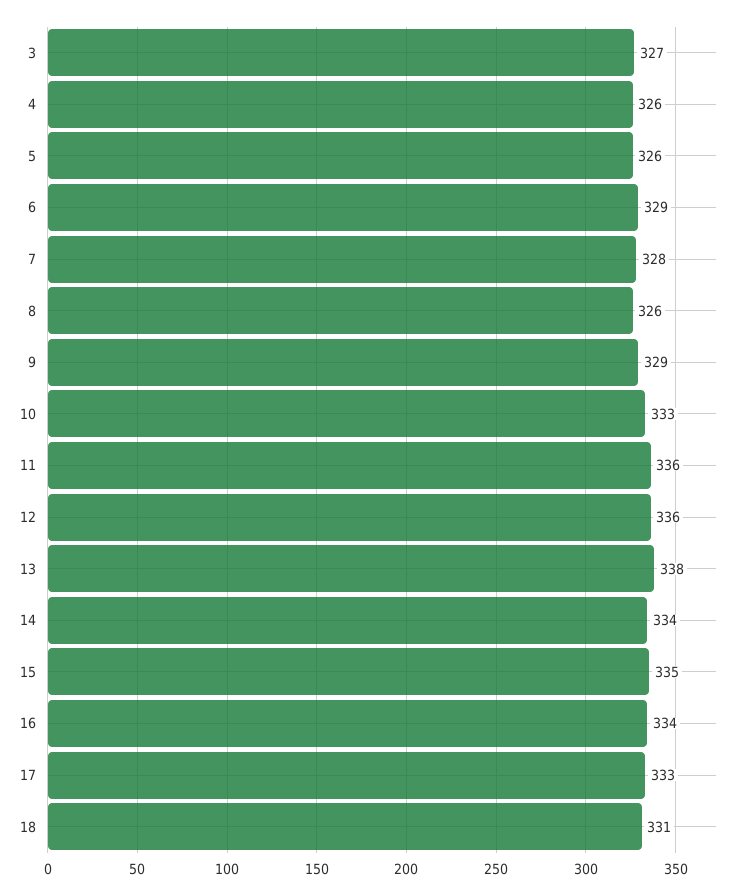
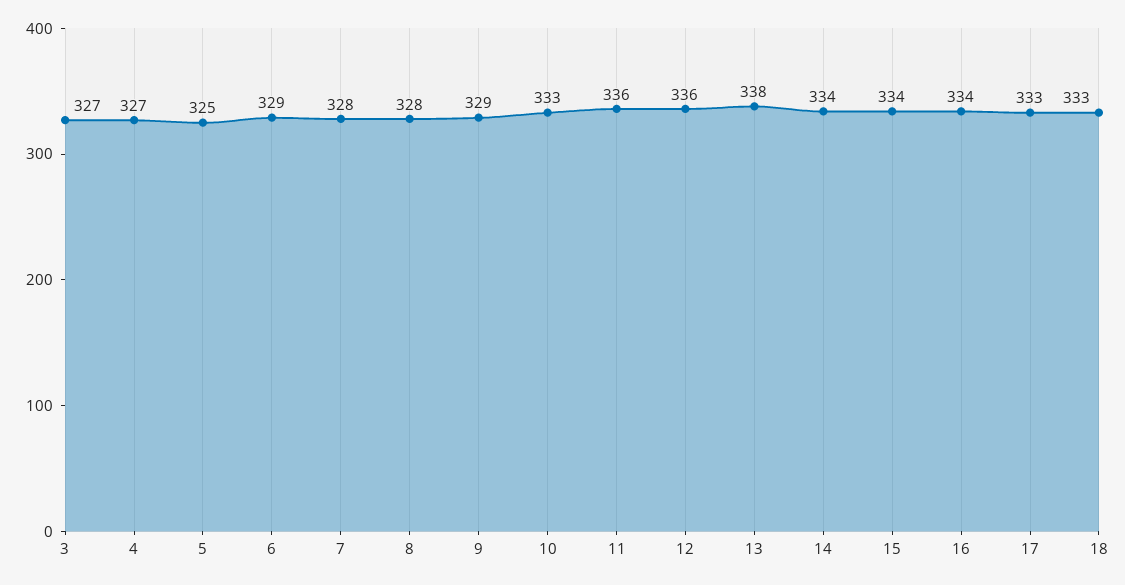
  {
    "3": 327,
-   "4": 326,
+   "4": 327,
-   "5": 326,
+   "5": 325,
    "6": 329,
    "7": 328,
-   "8": 326,
+   "8": 328,
    "9": 329,
    "10": 333,
    "11": 336,
    "12": 336,
    "13": 338,
    "14": 334,
-   "15": 335,
+   "15": 334,
    "16": 334,
    "17": 333,
-   "18": 331
+   "18": 333
  }

